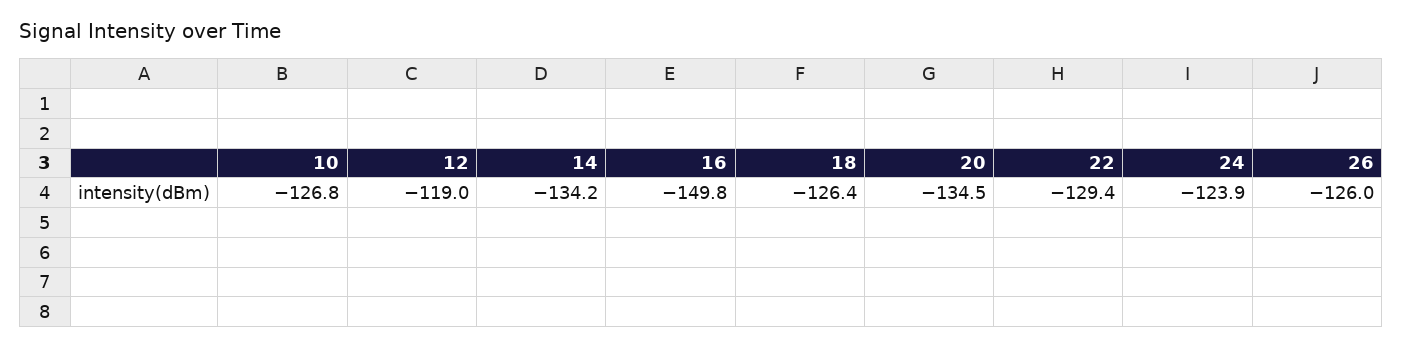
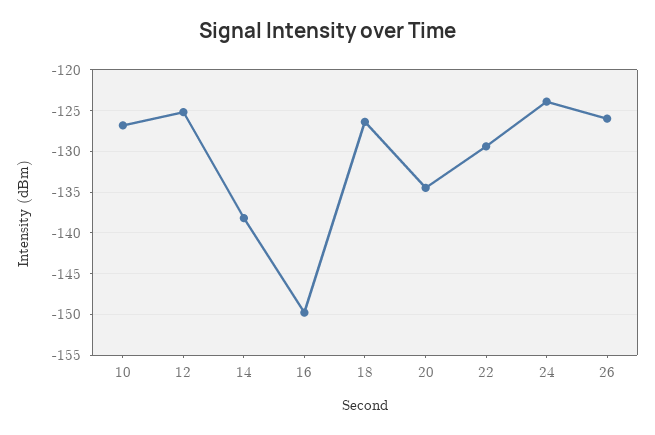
  {
    "10": -126.8,
-   "12": -119,
+   "12": -125,
-   "14": -134.2,
+   "14": -138,
    "16": -149.8,
    "18": -126.4,
    "20": -134.5,
    "22": -129.4,
    "24": -123.9,
    "26": -126
  }

